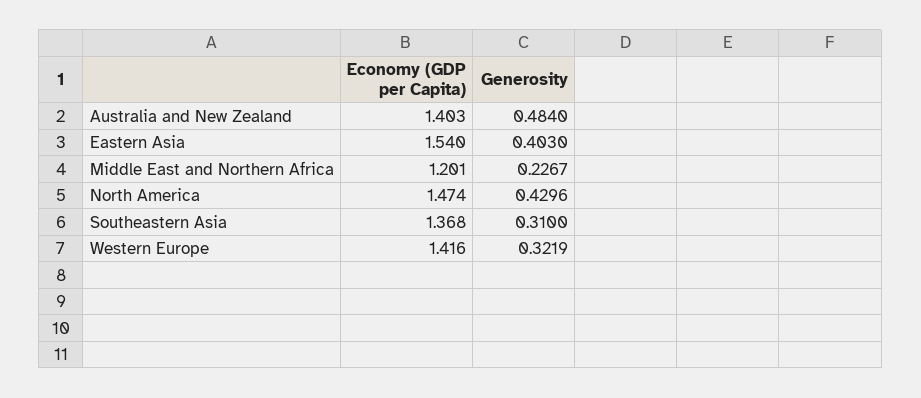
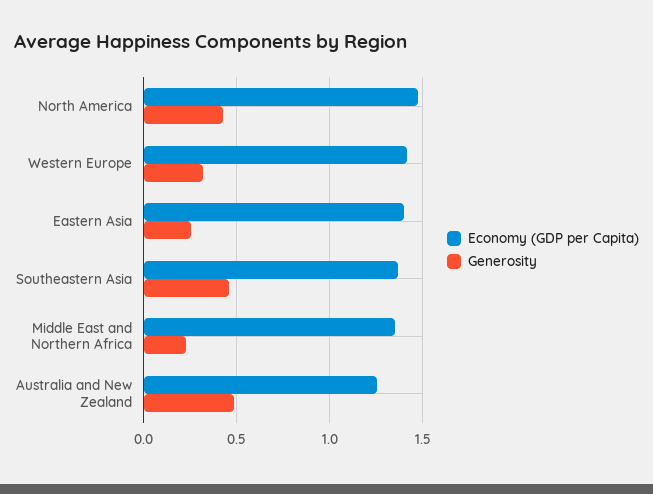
  {
    "Economy (GDP per Capita)": {
-     "Australia and New Zealand": 1.403,
+     "Australia and New Zealand": 1.25,
-     "Eastern Asia": 1.54,
+     "Eastern Asia": 1.4,
-     "Middle East and Northern Africa": 1.201,
+     "Middle East and Northern Africa": 1.35,
      "North America": 1.474,
      "Southeastern Asia": 1.368,
      "Western Europe": 1.416
    },
    "Generosity": {
      "Australia and New Zealand": 0.484,
-     "Eastern Asia": 0.403,
+     "Eastern Asia": 0.25,
      "Middle East and Northern Africa": 0.2267,
      "North America": 0.4296,
-     "Southeastern Asia": 0.31,
+     "Southeastern Asia": 0.45,
      "Western Europe": 0.3219
    }
  }

